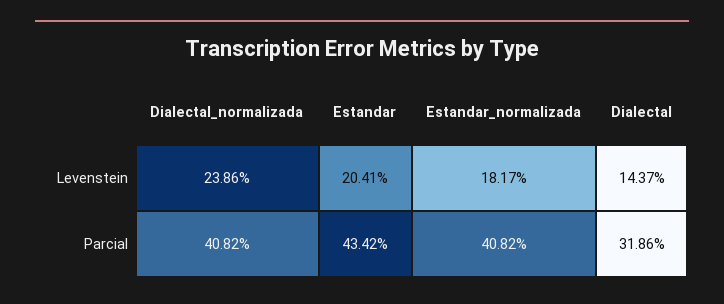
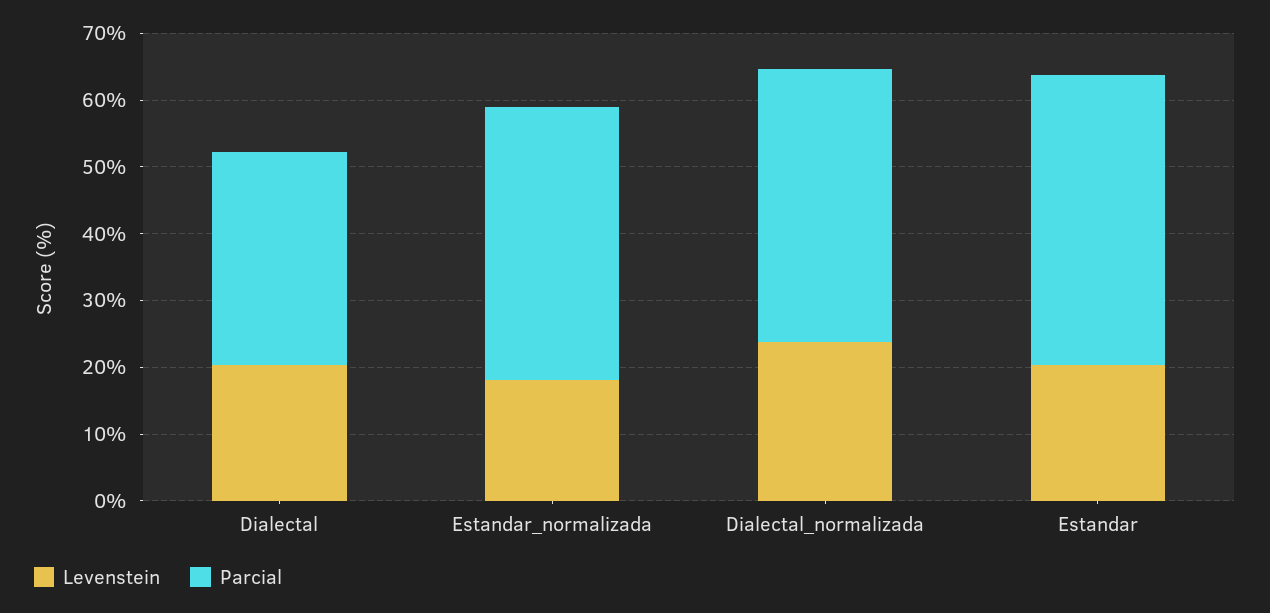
  {
    "Levenstein": {
      "Dialectal_normalizada": 23.86,
      "Estandar": 20.41,
      "Estandar_normalizada": 18.17,
-     "Dialectal": 14.37
+     "Dialectal": 20
    },
    "Parcial": {
      "Dialectal_normalizada": 40.82,
      "Estandar": 43.42,
      "Estandar_normalizada": 40.82,
      "Dialectal": 31.86
    }
  }

